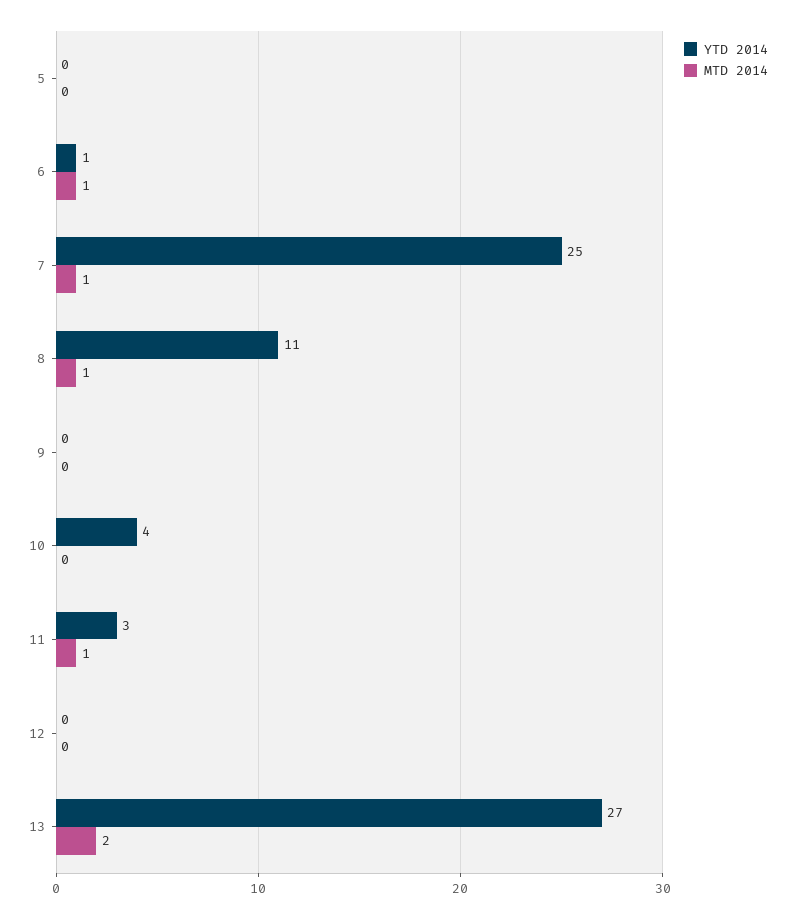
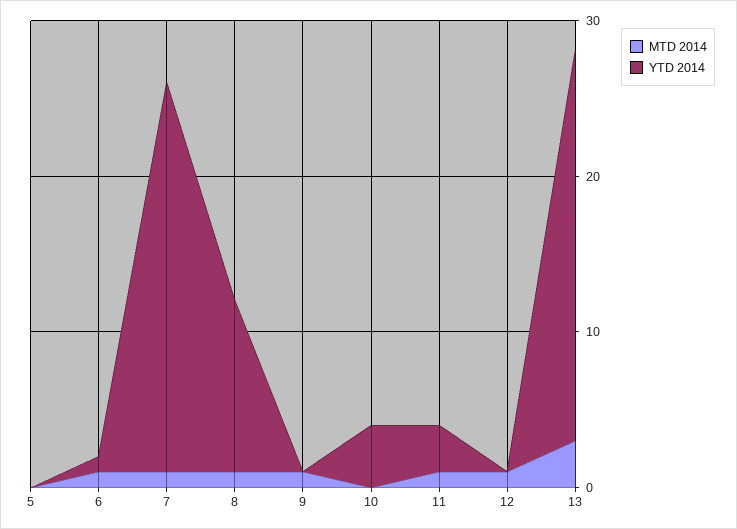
  {
    "YTD 2014": {
      "5": 0,
      "6": 1,
      "7": 25,
      "8": 11,
      "9": 0,
      "10": 4,
      "11": 3,
      "12": 0,
-     "13": 27
+     "13": 25
    },
    "MTD 2014": {
      "5": 0,
      "6": 1,
      "7": 1,
      "8": 1,
-     "9": 0,
+     "9": 1,
      "10": 0,
      "11": 1,
-     "12": 0,
+     "12": 1,
-     "13": 2
+     "13": 3
    }
  }

